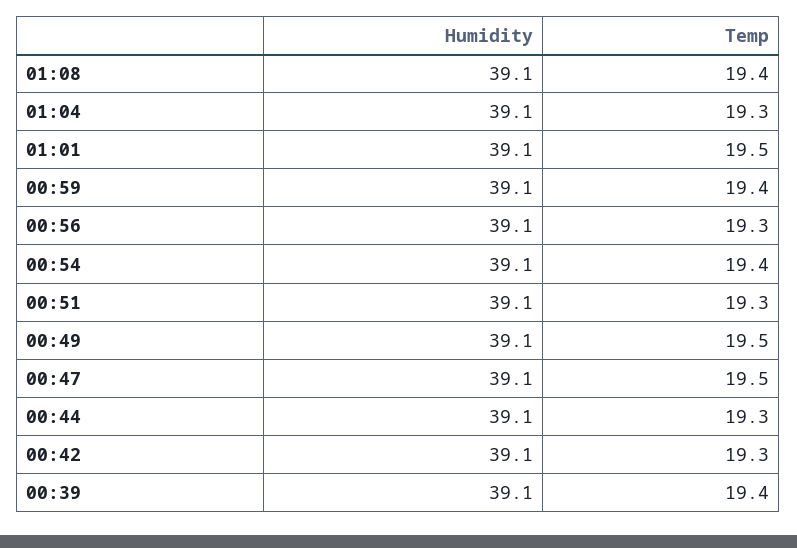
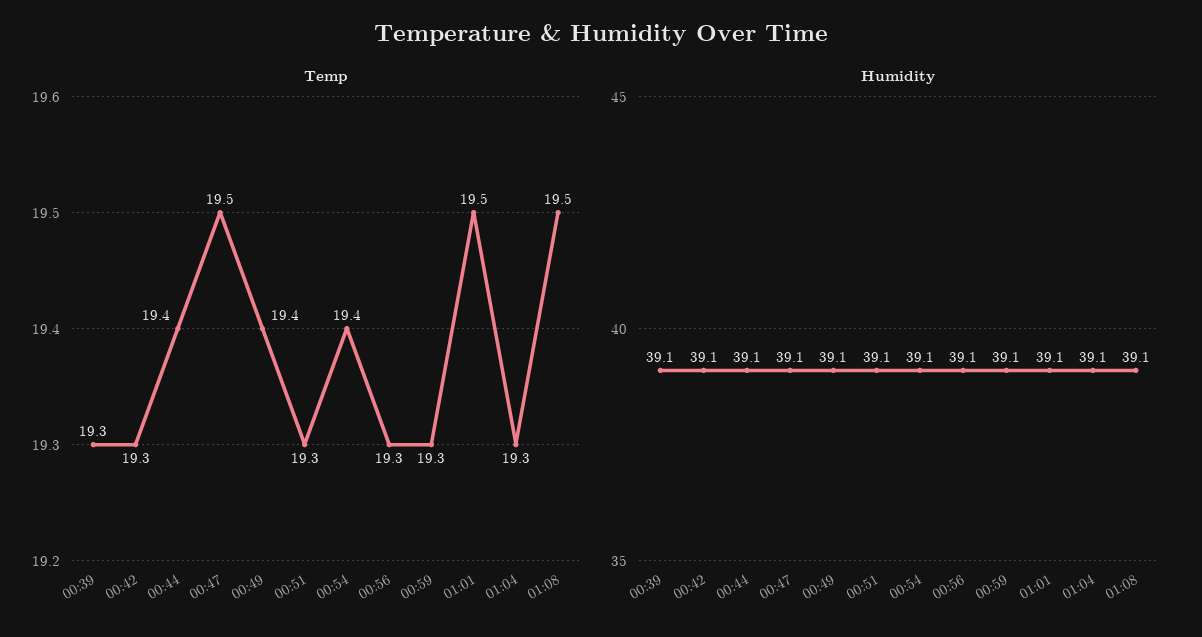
  {
    "Humidity": {
      "01:08": 39.1,
      "01:04": 39.1,
      "01:01": 39.1,
      "00:59": 39.1,
      "00:56": 39.1,
      "00:54": 39.1,
      "00:51": 39.1,
      "00:49": 39.1,
      "00:47": 39.1,
      "00:44": 39.1,
      "00:42": 39.1,
      "00:39": 39.1
    },
    "Temp": {
-     "01:08": 19.4,
+     "01:08": 19.5,
      "01:04": 19.3,
      "01:01": 19.5,
-     "00:59": 19.4,
+     "00:59": 19.3,
      "00:56": 19.3,
      "00:54": 19.4,
      "00:51": 19.3,
-     "00:49": 19.5,
+     "00:49": 19.4,
      "00:47": 19.5,
-     "00:44": 19.3,
+     "00:44": 19.4,
      "00:42": 19.3,
-     "00:39": 19.4
+     "00:39": 19.3
    }
  }

